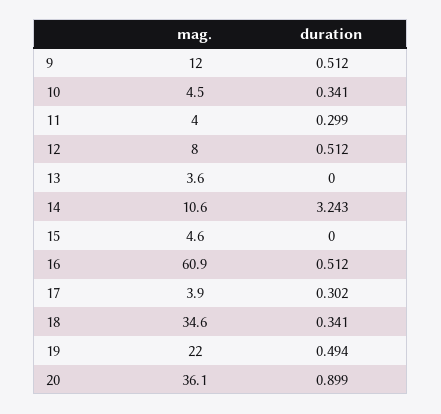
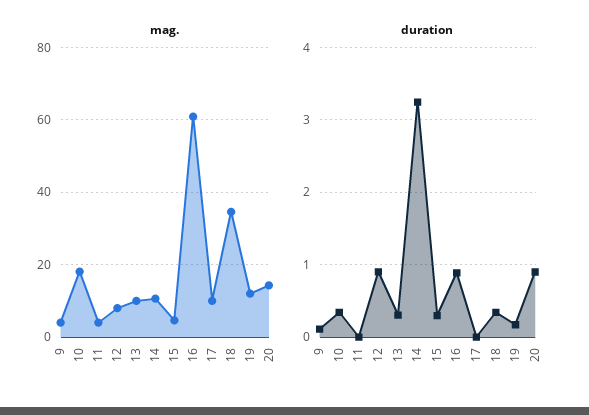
  {
    "mag.": {
-     "9": 12,
+     "9": 4,
-     "10": 4.5,
+     "10": 18,
      "11": 4,
      "12": 8,
-     "13": 3.6,
+     "13": 10,
      "14": 10.6,
      "15": 4.6,
      "16": 60.9,
-     "17": 3.9,
+     "17": 10,
      "18": 34.6,
-     "19": 22,
+     "19": 12,
-     "20": 36.1
+     "20": 14
    },
    "duration": {
-     "9": 0.512,
+     "9": 0.1,
      "10": 0.341,
-     "11": 0.299,
+     "11": 0,
-     "12": 0.512,
+     "12": 0.9,
-     "13": 0,
+     "13": 0.3,
      "14": 3.243,
-     "15": 0,
+     "15": 0.3,
-     "16": 0.512,
+     "16": 0.9,
-     "17": 0.302,
+     "17": 0,
      "18": 0.341,
-     "19": 0.494,
+     "19": 0.2,
      "20": 0.899
    }
  }

